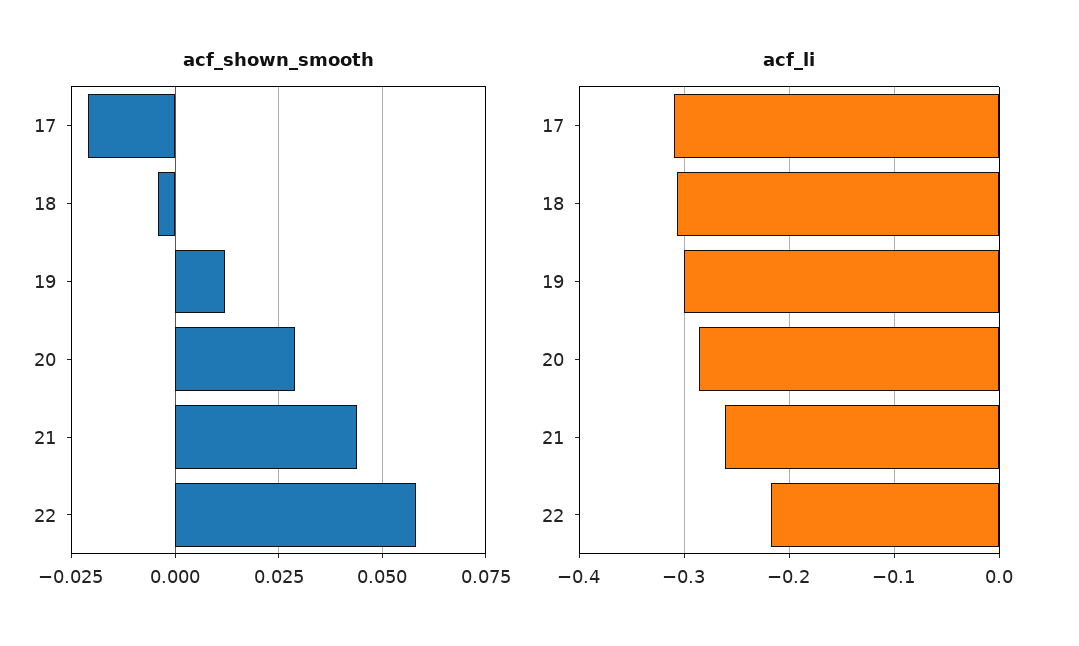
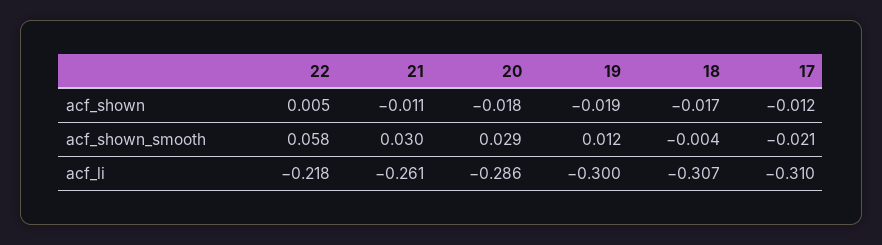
  {
    "acf_shown_smooth": {
      "17": -0.021,
      "18": -0.004,
      "19": 0.012,
      "20": 0.029,
-     "21": 0.045,
+     "21": 0.03,
      "22": 0.058
    },
    "acf_li": {
      "17": -0.31,
      "18": -0.307,
      "19": -0.3,
      "20": -0.286,
      "21": -0.261,
      "22": -0.218
-   }
+   },
+   "acf_shown": {
+     "22": 0.005,
+     "21": -0.011,
+     "20": -0.018,
+     "19": -0.019,
+     "18": -0.017,
+     "17": -0.012
+   }
  }

